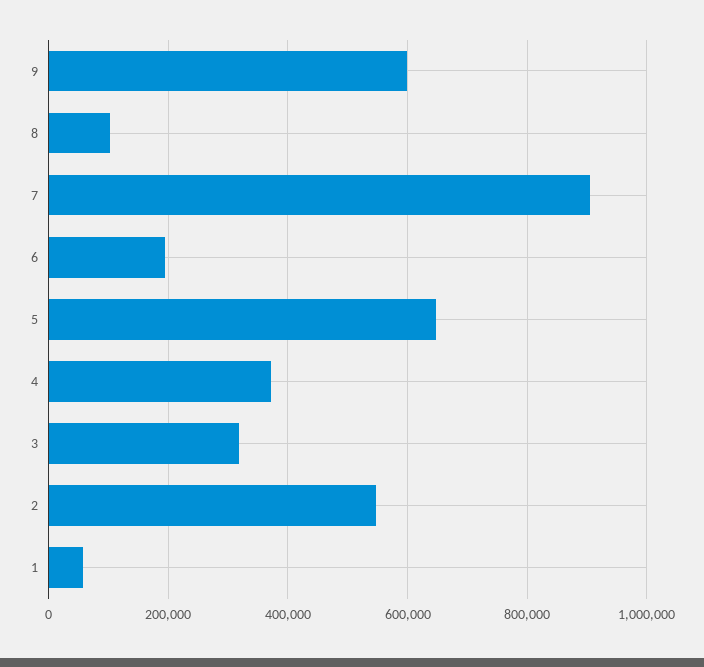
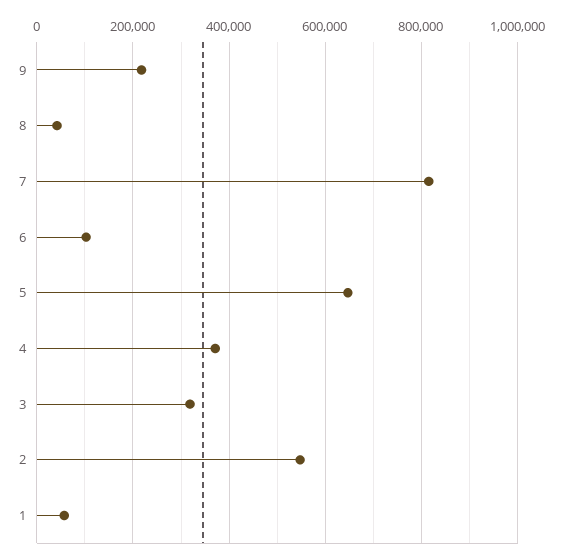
  {
-   "9": 600000,
+   "9": 220000,
-   "8": 100000,
+   "8": 40000,
-   "7": 900000,
+   "7": 820000,
-   "6": 200000,
+   "6": 100000,
    "5": 640000,
    "4": 380000,
    "3": 320000,
    "2": 540000,
    "1": 60000
  }

